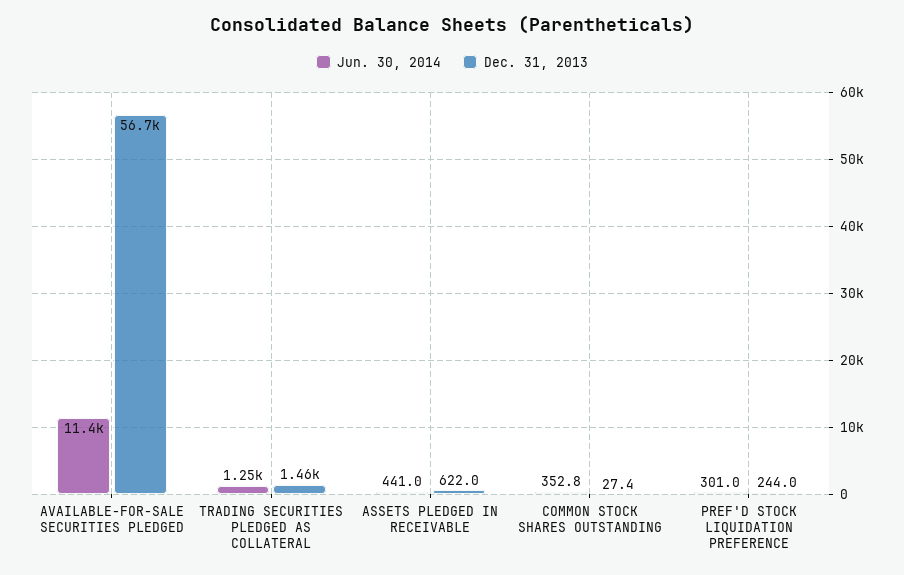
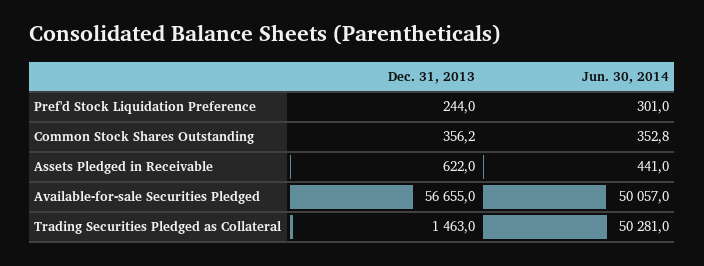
  {
    "Jun. 30, 2014": {
-     "AVAILABLE-FOR-SALE SECURITIES PLEDGED": 11400,
+     "AVAILABLE-FOR-SALE SECURITIES PLEDGED": 50057,
-     "TRADING SECURITIES PLEDGED AS COLLATERAL": 1250,
+     "TRADING SECURITIES PLEDGED AS COLLATERAL": 50281,
      "ASSETS PLEDGED IN RECEIVABLE": 441,
      "COMMON STOCK SHARES OUTSTANDING": 352.8,
      "PREF'D STOCK LIQUIDATION PREFERENCE": 301
    },
    "Dec. 31, 2013": {
      "AVAILABLE-FOR-SALE SECURITIES PLEDGED": 56655,
      "TRADING SECURITIES PLEDGED AS COLLATERAL": 1463,
      "ASSETS PLEDGED IN RECEIVABLE": 622,
-     "COMMON STOCK SHARES OUTSTANDING": 27.4,
+     "COMMON STOCK SHARES OUTSTANDING": 356.2,
      "PREF'D STOCK LIQUIDATION PREFERENCE": 244
    }
  }

